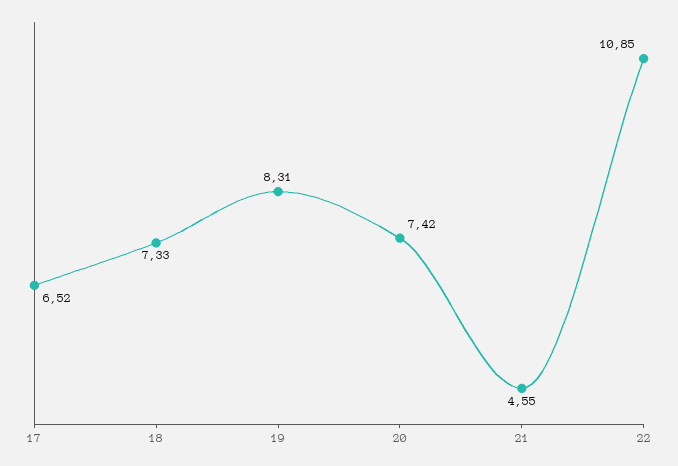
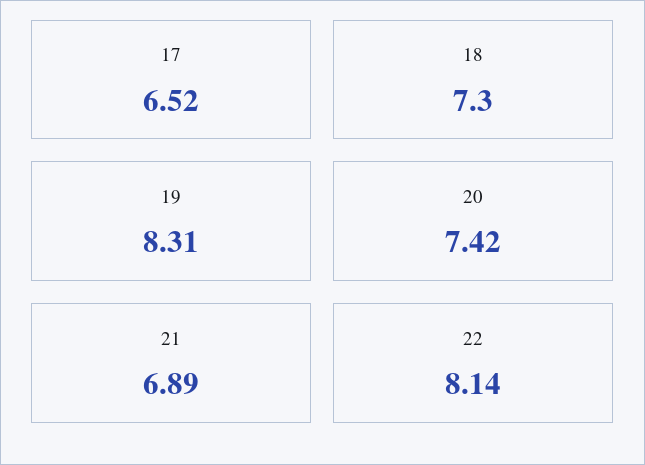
  {
    "17": 6.52,
-   "18": 7.33,
+   "18": 7.3,
    "19": 8.31,
    "20": 7.42,
-   "21": 4.55,
+   "21": 6.89,
-   "22": 10.85
+   "22": 8.14
  }

